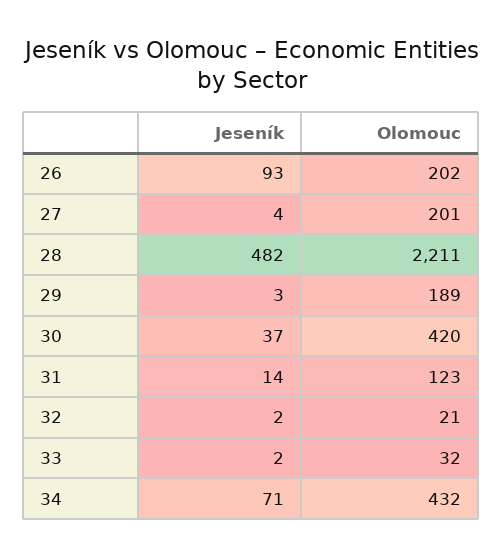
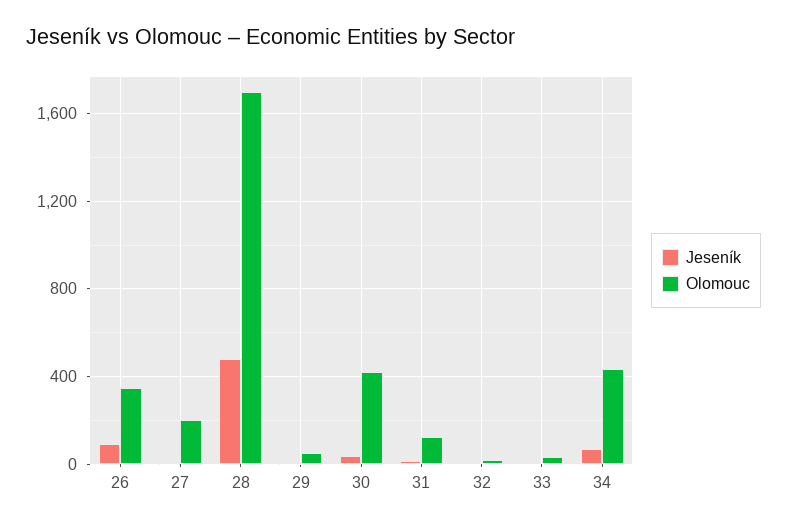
  {
    "Jeseník": {
      "26": 93,
      "27": 4,
      "28": 482,
      "29": 3,
      "30": 37,
      "31": 14,
      "32": 2,
      "33": 2,
      "34": 71
    },
    "Olomouc": {
-     "26": 202,
+     "26": 350,
      "27": 201,
-     "28": 2211,
+     "28": 1700,
-     "29": 189,
+     "29": 50,
      "30": 420,
      "31": 123,
      "32": 21,
      "33": 32,
      "34": 432
    }
  }

